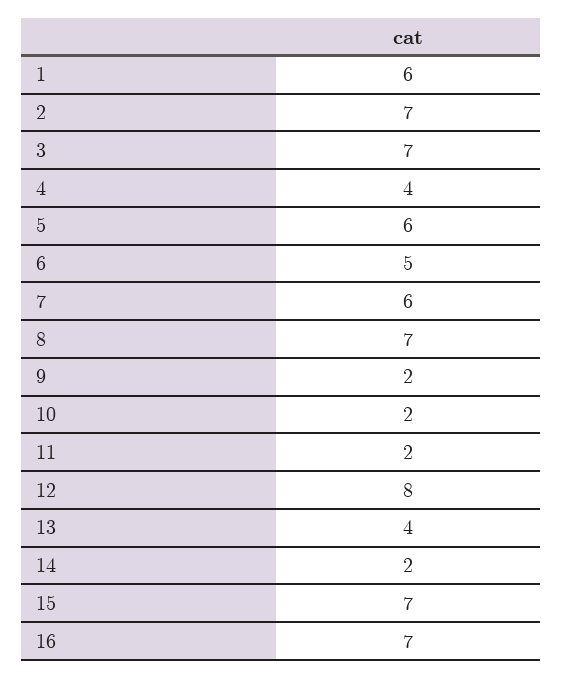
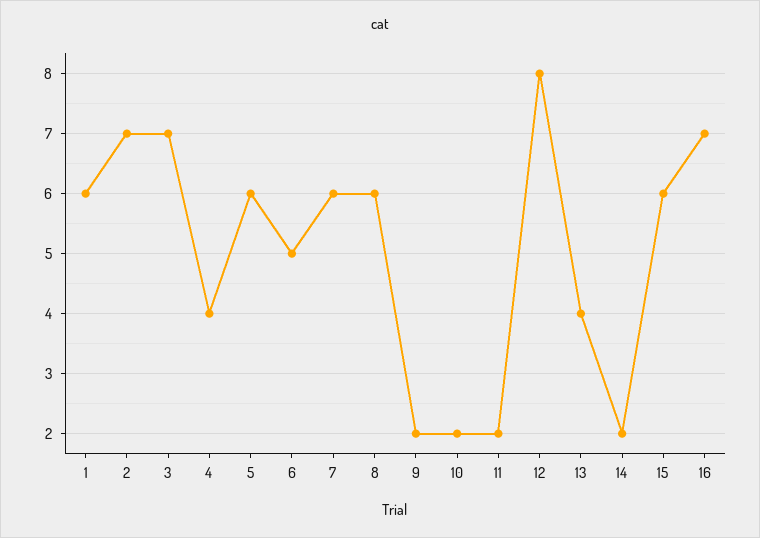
  {
    "1": 6,
    "2": 7,
    "3": 7,
    "4": 4,
    "5": 6,
    "6": 5,
    "7": 6,
-   "8": 7,
+   "8": 6,
    "9": 2,
    "10": 2,
    "11": 2,
    "12": 8,
    "13": 4,
    "14": 2,
-   "15": 7,
+   "15": 6,
    "16": 7
  }

